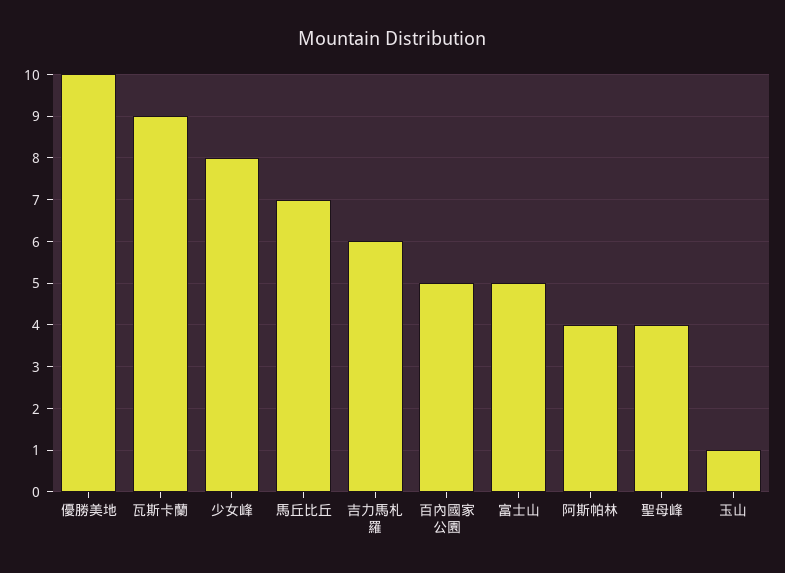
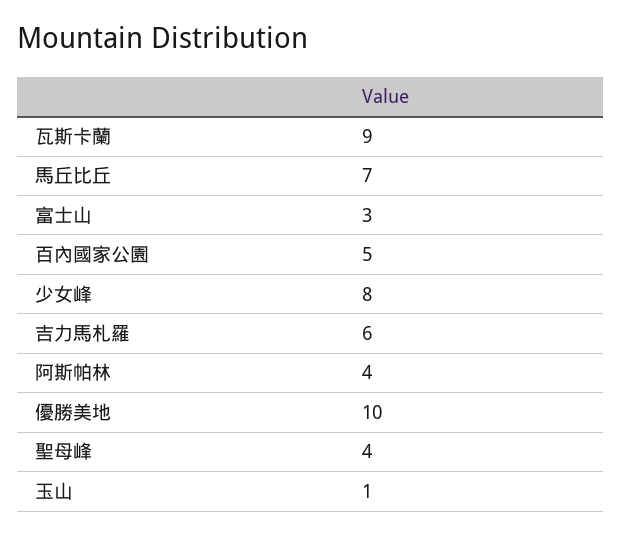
  {
    "優勝美地": 10,
    "瓦斯卡蘭": 9,
    "少女峰": 8,
    "馬丘比丘": 7,
    "吉力馬札羅": 6,
    "百內國家公園": 5,
-   "富士山": 5,
+   "富士山": 3,
    "阿斯帕林": 4,
    "聖母峰": 4,
    "玉山": 1
  }

